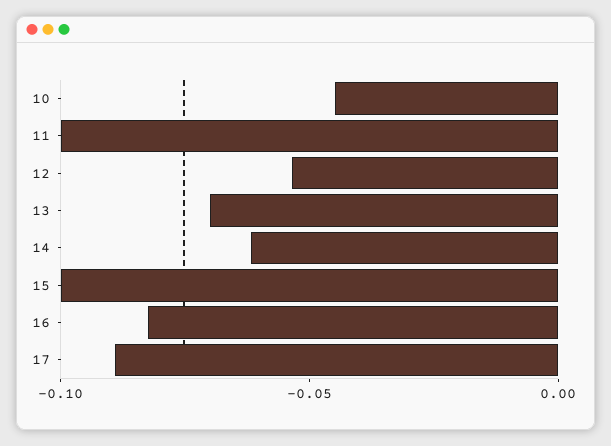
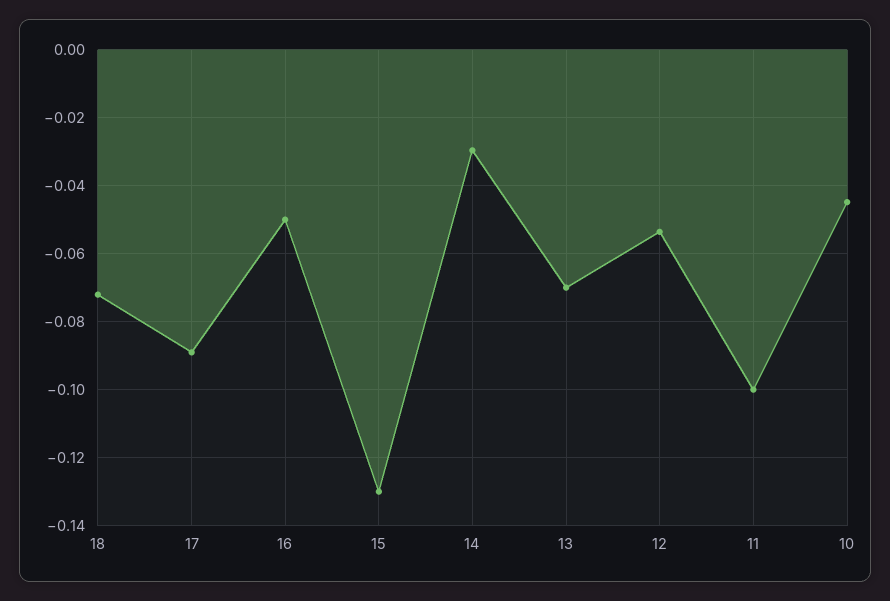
  {
    "10": -0.044,
    "11": -0.1,
    "12": -0.054,
    "13": -0.07,
-   "14": -0.06,
+   "14": -0.03,
-   "15": -0.1,
+   "15": -0.13,
-   "16": -0.08,
+   "16": -0.05,
-   "17": -0.09
+   "17": -0.09,
+   "18": -0.072
  }

